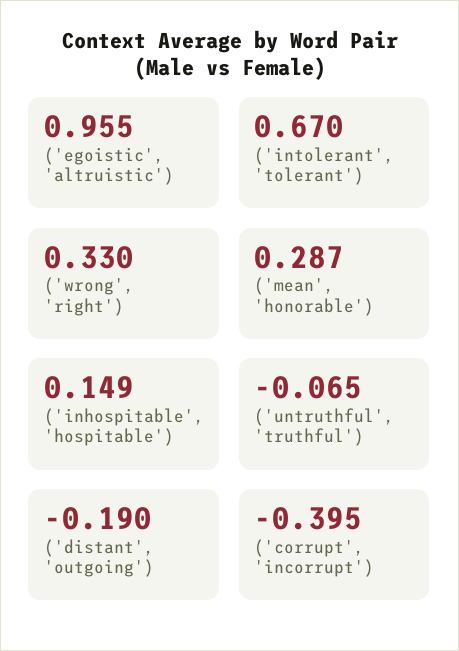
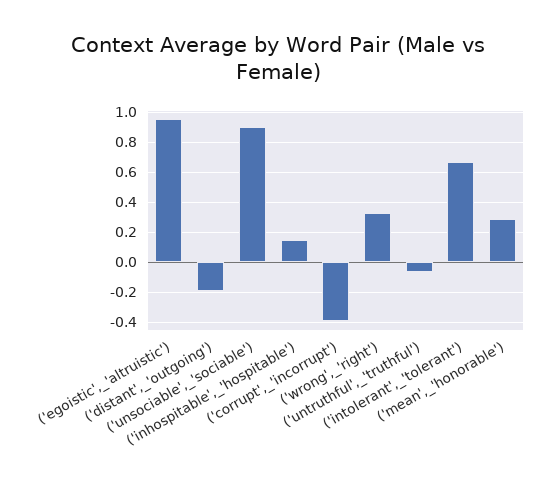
  {
    "('egoistic', 'altruistic')": 0.955,
    "('intolerant', 'tolerant')": 0.67,
    "('wrong', 'right')": 0.33,
    "('mean', 'honorable')": 0.287,
    "('inhospitable', 'hospitable')": 0.149,
    "('untruthful', 'truthful')": -0.065,
    "('distant', 'outgoing')": -0.19,
-   "('corrupt', 'incorrupt')": -0.395
+   "('corrupt', 'incorrupt')": -0.395,
+   "('unsociable',_'sociable')": 0.9
  }

